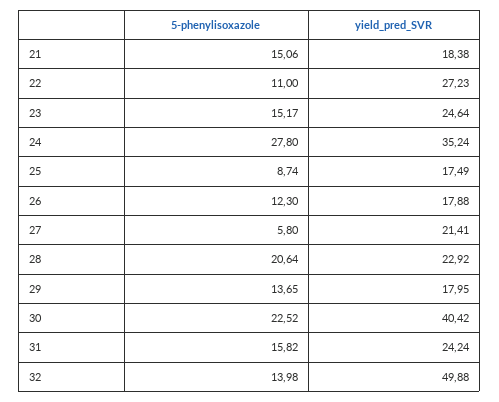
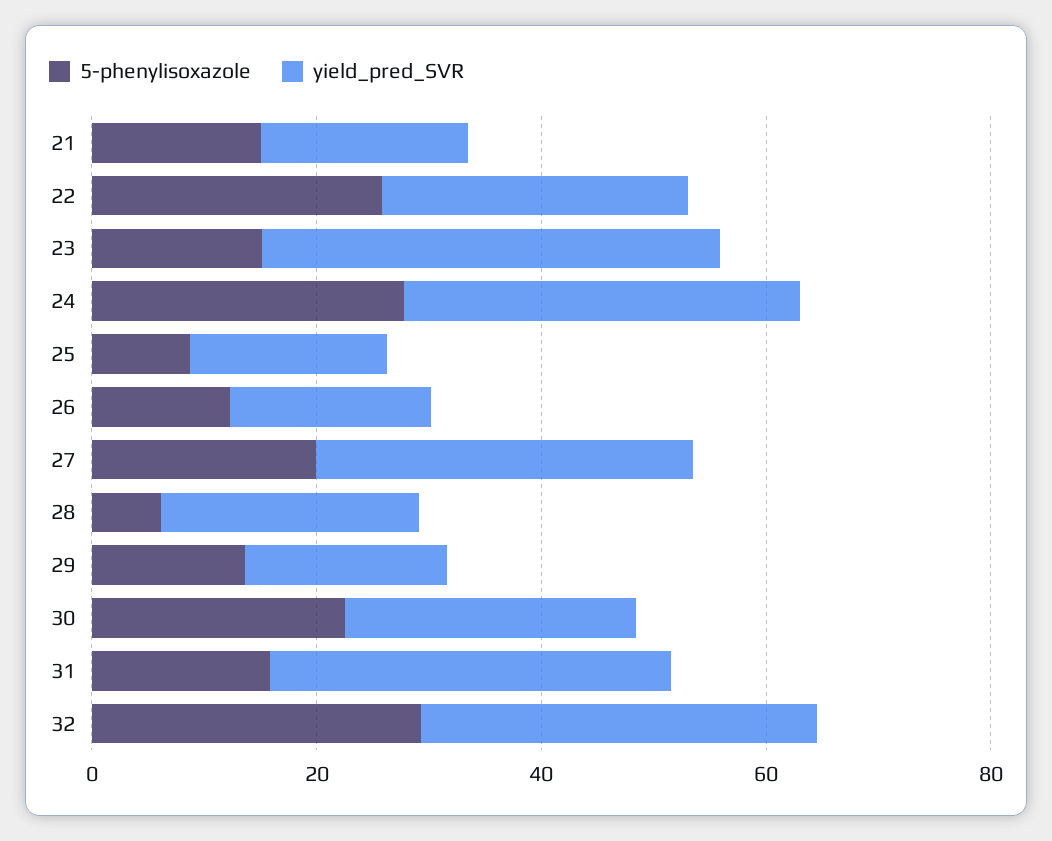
  {
    "5-phenylisoxazole": {
      "21": 15.06,
-     "22": 11,
+     "22": 25,
      "23": 15.17,
      "24": 27.8,
      "25": 8.74,
      "26": 12.3,
-     "27": 5.8,
+     "27": 20,
-     "28": 20.64,
+     "28": 5,
      "29": 13.65,
      "30": 22.52,
      "31": 15.82,
-     "32": 13.98
+     "32": 30
    },
    "yield_pred_SVR": {
      "21": 18.38,
      "22": 27.23,
-     "23": 24.64,
+     "23": 40,
      "24": 35.24,
      "25": 17.49,
      "26": 17.88,
-     "27": 21.41,
+     "27": 35,
      "28": 22.92,
      "29": 17.95,
-     "30": 40.42,
+     "30": 25,
-     "31": 24.24,
+     "31": 35,
-     "32": 49.88
+     "32": 35
    }
  }

